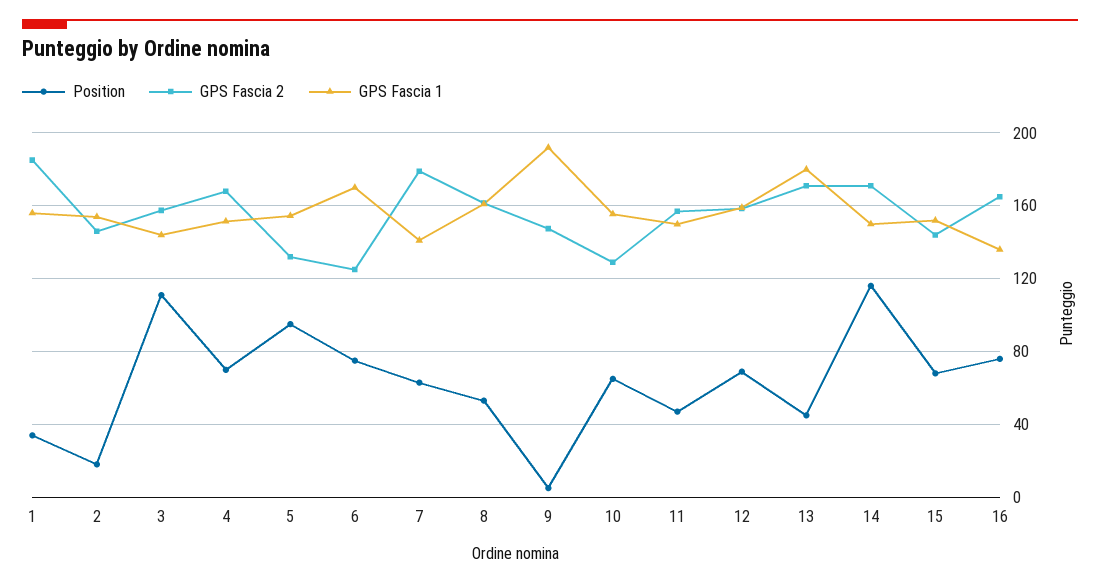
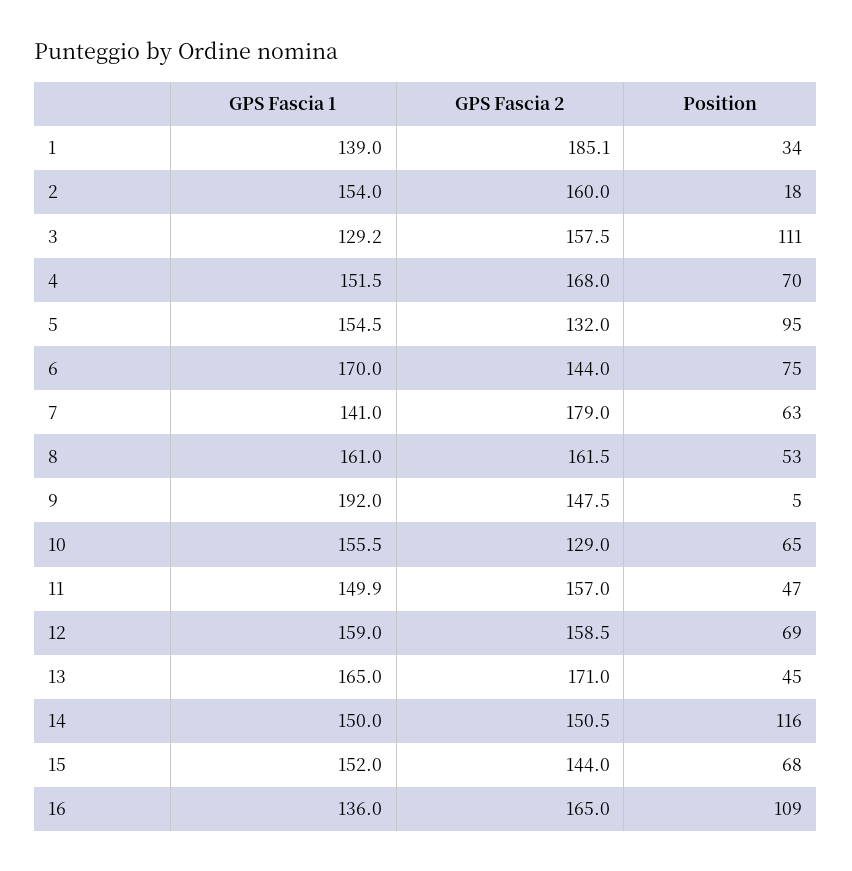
  {
    "Position": {
      "1": 34,
      "2": 18,
      "3": 111,
      "4": 70,
      "5": 95,
      "6": 75,
      "7": 63,
      "8": 53,
      "9": 5,
      "10": 65,
      "11": 47,
      "12": 69,
      "13": 45,
      "14": 116,
      "15": 68,
-     "16": 75
+     "16": 109
    },
    "GPS Fascia 2": {
      "1": 185.1,
-     "2": 145,
+     "2": 160,
      "3": 157.5,
      "4": 168,
      "5": 132,
-     "6": 125,
+     "6": 144,
      "7": 179,
      "8": 161.5,
      "9": 147.5,
      "10": 129,
      "11": 157,
      "12": 158.5,
      "13": 171,
-     "14": 170,
+     "14": 150.5,
      "15": 144,
      "16": 165
    },
    "GPS Fascia 1": {
-     "1": 155,
+     "1": 139,
      "2": 154,
-     "3": 145,
+     "3": 129.2,
      "4": 151.5,
      "5": 154.5,
      "6": 170,
      "7": 141,
      "8": 161,
      "9": 192,
      "10": 155.5,
      "11": 149.9,
      "12": 159,
-     "13": 180,
+     "13": 165,
      "14": 150,
      "15": 152,
      "16": 136
    }
  }

